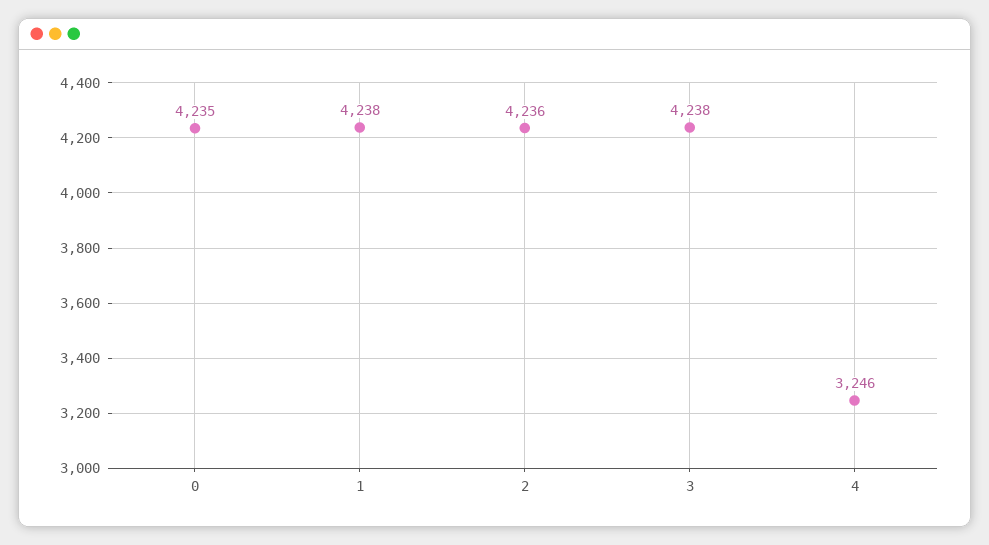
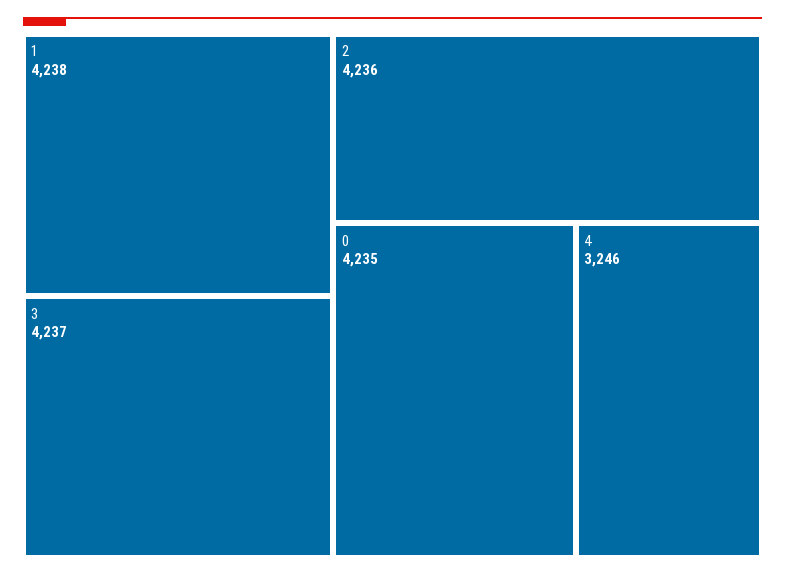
  {
    "0": 4235,
    "1": 4238,
    "2": 4236,
-   "3": 4238,
+   "3": 4237,
    "4": 3246
  }

